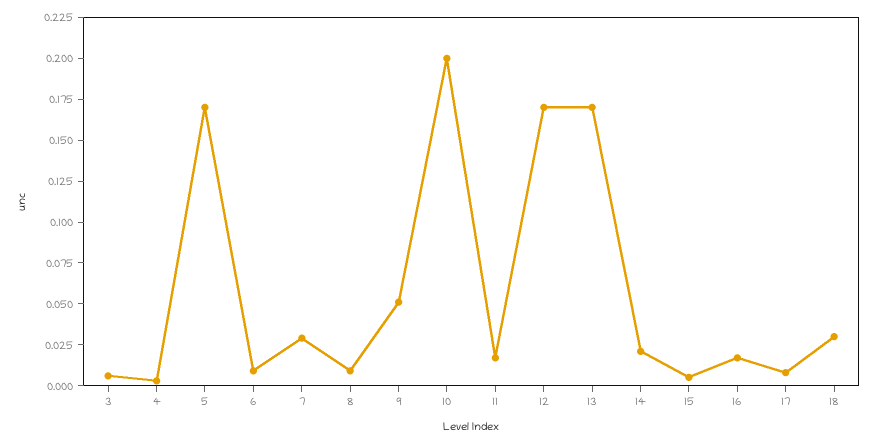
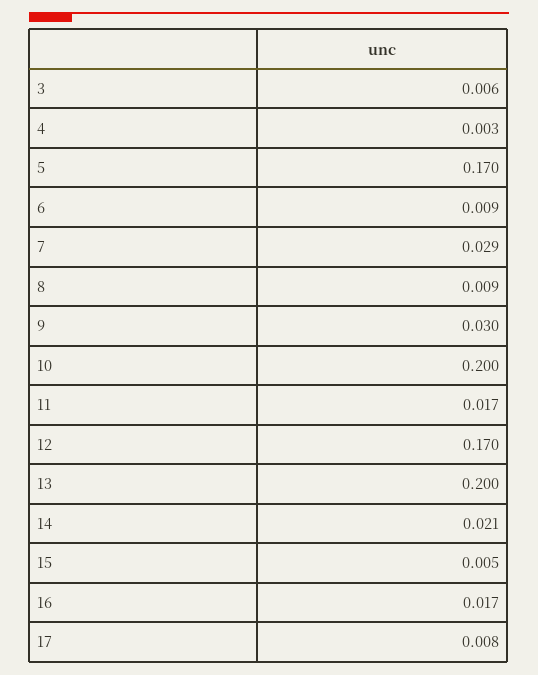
  {
    "3": 0.006,
    "4": 0.003,
    "5": 0.17,
    "6": 0.009,
    "7": 0.029,
    "8": 0.009,
-   "9": 0.05,
+   "9": 0.03,
    "10": 0.2,
    "11": 0.017,
    "12": 0.17,
-   "13": 0.17,
+   "13": 0.2,
    "14": 0.021,
    "15": 0.005,
    "16": 0.017,
-   "17": 0.008,
+   "17": 0.008
-   "18": 0.03
  }

